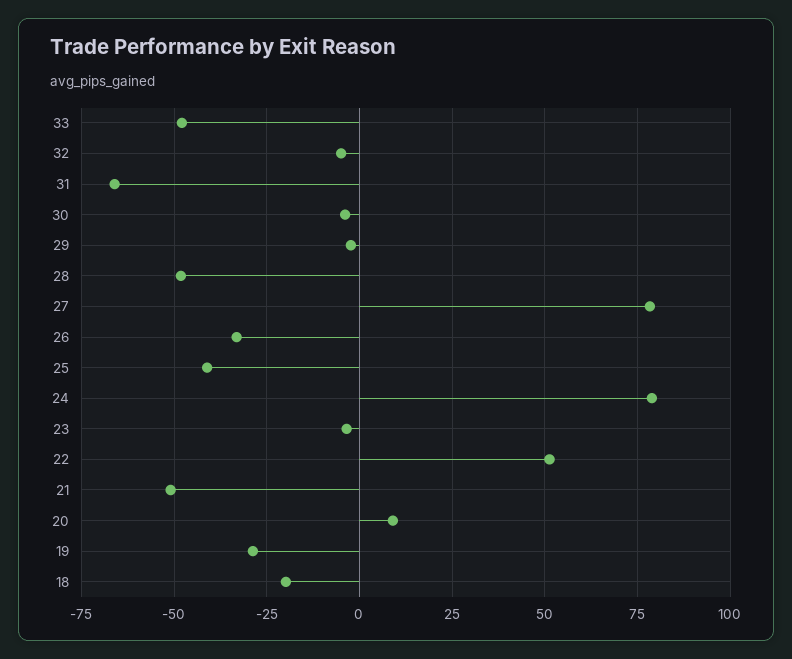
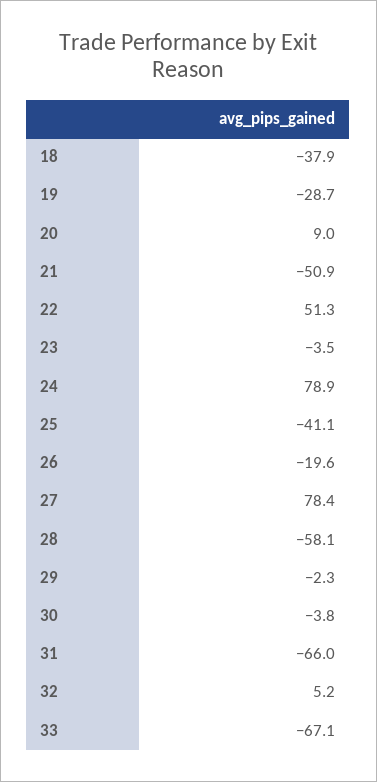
  {
-   "33": -47.5,
+   "33": -67.1,
-   "32": -5,
+   "32": 5.2,
    "31": -66,
    "30": -3.8,
    "29": -2.3,
-   "28": -47.5,
+   "28": -58.1,
    "27": 78.4,
-   "26": -32.5,
+   "26": -19.6,
    "25": -41.1,
    "24": 78.9,
    "23": -3.5,
    "22": 51.3,
    "21": -50.9,
    "20": 9,
    "19": -28.7,
-   "18": -20
+   "18": -37.9
  }

